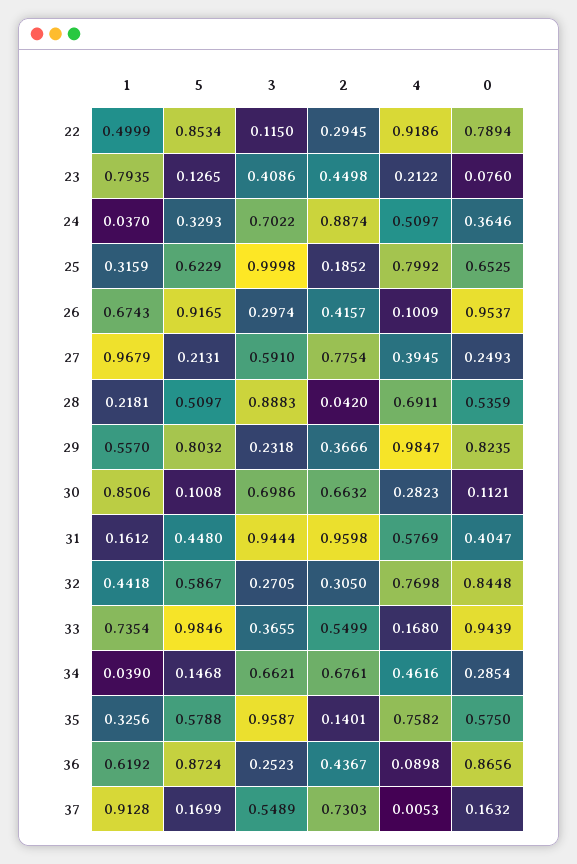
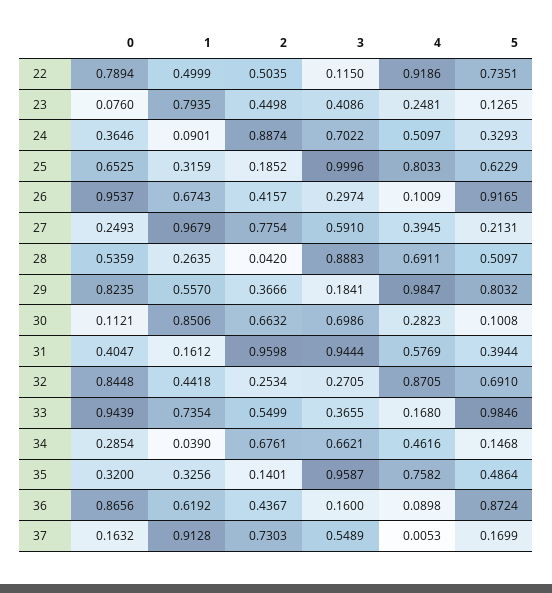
  {
    "1": {
      "22": 0.4999,
      "23": 0.7935,
-     "24": 0.037,
+     "24": 0.0901,
      "25": 0.3159,
      "26": 0.6743,
      "27": 0.9679,
-     "28": 0.2181,
+     "28": 0.2635,
      "29": 0.557,
      "30": 0.8506,
      "31": 0.1612,
      "32": 0.4418,
      "33": 0.7354,
      "34": 0.039,
      "35": 0.3256,
      "36": 0.6192,
      "37": 0.9128
    },
    "5": {
-     "22": 0.8534,
+     "22": 0.7351,
      "23": 0.1265,
      "24": 0.3293,
      "25": 0.6229,
      "26": 0.9165,
      "27": 0.2131,
      "28": 0.5097,
      "29": 0.8032,
      "30": 0.1008,
-     "31": 0.448,
+     "31": 0.3944,
-     "32": 0.5867,
+     "32": 0.691,
      "33": 0.9846,
      "34": 0.1468,
-     "35": 0.5788,
+     "35": 0.4864,
      "36": 0.8724,
      "37": 0.1699
    },
    "3": {
      "22": 0.115,
      "23": 0.4086,
      "24": 0.7022,
-     "25": 0.9998,
+     "25": 0.9996,
      "26": 0.2974,
      "27": 0.591,
      "28": 0.8883,
-     "29": 0.2318,
+     "29": 0.1841,
      "30": 0.6986,
      "31": 0.9444,
      "32": 0.2705,
      "33": 0.3655,
      "34": 0.6621,
      "35": 0.9587,
-     "36": 0.2523,
+     "36": 0.16,
      "37": 0.5489
    },
    "2": {
-     "22": 0.2945,
+     "22": 0.5035,
      "23": 0.4498,
      "24": 0.8874,
      "25": 0.1852,
      "26": 0.4157,
      "27": 0.7754,
      "28": 0.042,
      "29": 0.3666,
      "30": 0.6632,
      "31": 0.9598,
-     "32": 0.305,
+     "32": 0.2534,
      "33": 0.5499,
      "34": 0.6761,
      "35": 0.1401,
      "36": 0.4367,
      "37": 0.7303
    },
    "4": {
      "22": 0.9186,
-     "23": 0.2122,
+     "23": 0.2481,
      "24": 0.5097,
-     "25": 0.7992,
+     "25": 0.8033,
      "26": 0.1009,
      "27": 0.3945,
      "28": 0.6911,
      "29": 0.9847,
      "30": 0.2823,
      "31": 0.5769,
-     "32": 0.7698,
+     "32": 0.8705,
      "33": 0.168,
      "34": 0.4616,
      "35": 0.7582,
      "36": 0.0898,
      "37": 0.0053
    },
    "0": {
      "22": 0.7894,
      "23": 0.076,
      "24": 0.3646,
      "25": 0.6525,
      "26": 0.9537,
      "27": 0.2493,
      "28": 0.5359,
      "29": 0.8235,
      "30": 0.1121,
      "31": 0.4047,
      "32": 0.8448,
      "33": 0.9439,
      "34": 0.2854,
-     "35": 0.575,
+     "35": 0.32,
      "36": 0.8656,
      "37": 0.1632
    }
  }

